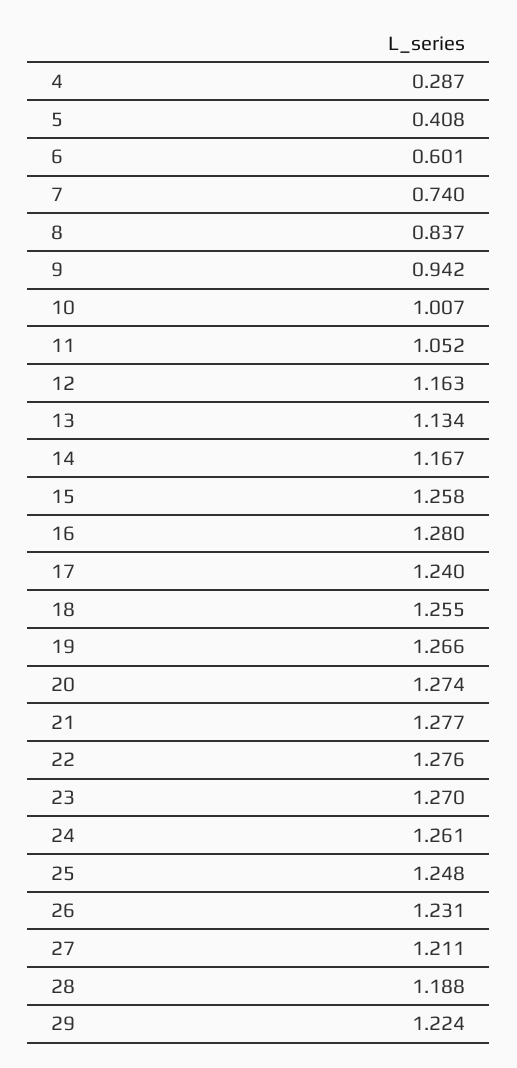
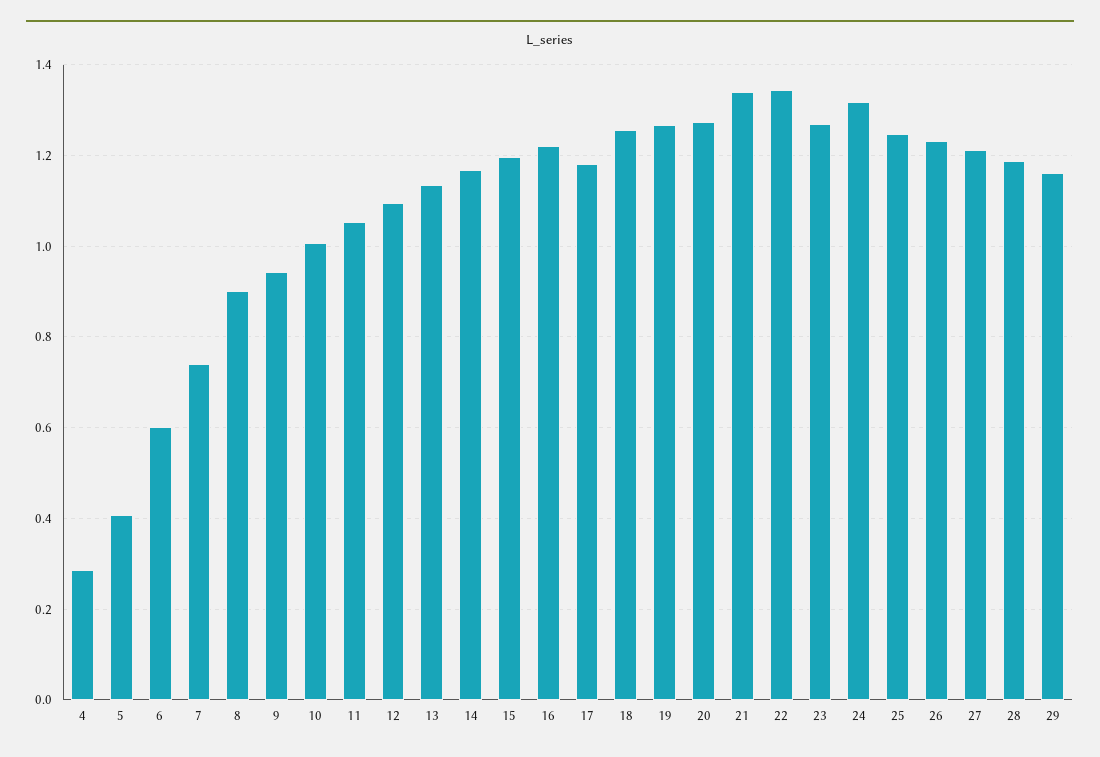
  {
    "4": 0.287,
    "5": 0.408,
    "6": 0.601,
    "7": 0.74,
-   "8": 0.837,
+   "8": 0.9,
    "9": 0.942,
    "10": 1.007,
    "11": 1.052,
-   "12": 1.163,
+   "12": 1.1,
    "13": 1.134,
    "14": 1.167,
-   "15": 1.258,
+   "15": 1.2,
-   "16": 1.28,
+   "16": 1.22,
-   "17": 1.24,
+   "17": 1.18,
    "18": 1.255,
    "19": 1.266,
    "20": 1.274,
-   "21": 1.277,
+   "21": 1.34,
-   "22": 1.276,
+   "22": 1.34,
    "23": 1.27,
-   "24": 1.261,
+   "24": 1.32,
    "25": 1.248,
    "26": 1.231,
    "27": 1.211,
    "28": 1.188,
-   "29": 1.224
+   "29": 1.16
  }

